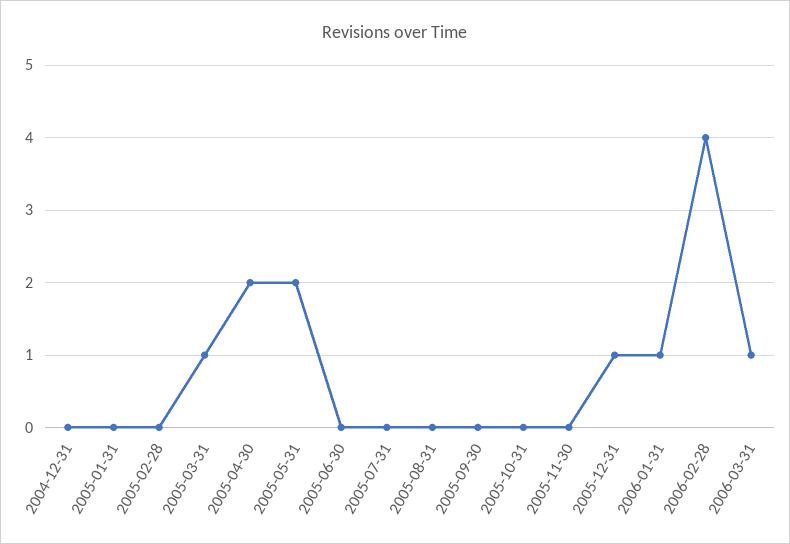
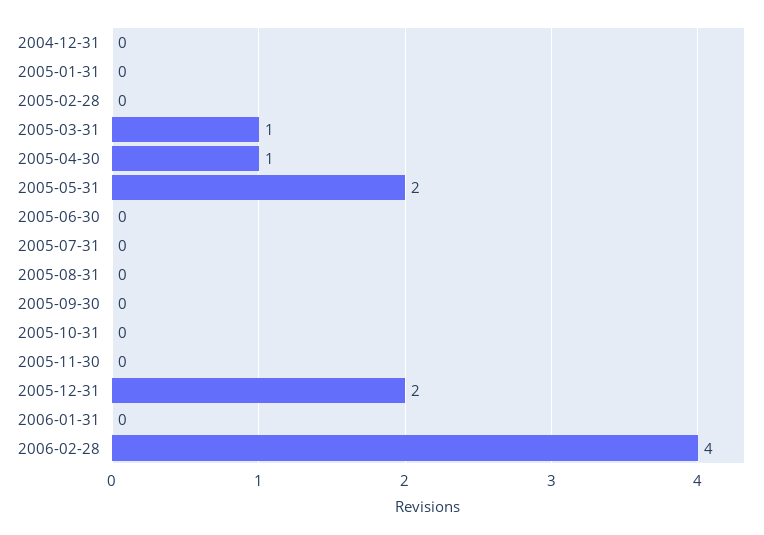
  {
    "2004-12-31": 0,
    "2005-01-31": 0,
    "2005-02-28": 0,
    "2005-03-31": 1,
-   "2005-04-30": 2,
+   "2005-04-30": 1,
    "2005-05-31": 2,
    "2005-06-30": 0,
    "2005-07-31": 0,
    "2005-08-31": 0,
    "2005-09-30": 0,
    "2005-10-31": 0,
    "2005-11-30": 0,
-   "2005-12-31": 1,
+   "2005-12-31": 2,
-   "2006-01-31": 1,
+   "2006-01-31": 0,
-   "2006-02-28": 4,
+   "2006-02-28": 4
-   "2006-03-31": 1
  }

